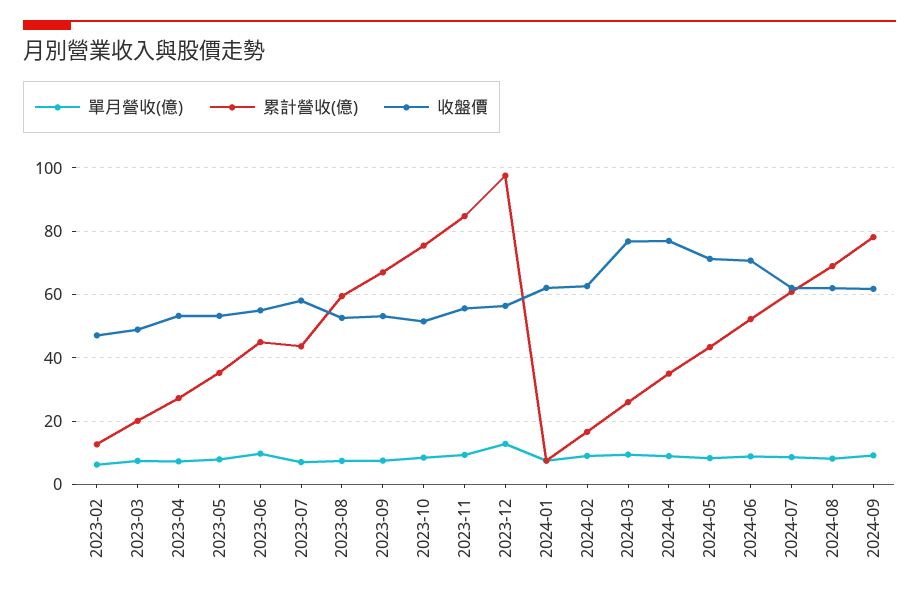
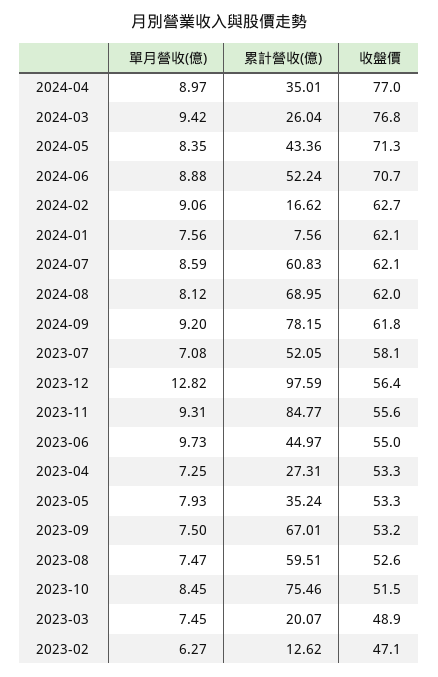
  {
    "單月營收(億)": {
      "2023-02": 6.27,
      "2023-03": 7.45,
      "2023-04": 7.25,
      "2023-05": 7.93,
      "2023-06": 9.73,
      "2023-07": 7.08,
      "2023-08": 7.47,
      "2023-09": 7.5,
      "2023-10": 8.45,
      "2023-11": 9.31,
      "2023-12": 12.82,
      "2024-01": 7.56,
      "2024-02": 9.06,
      "2024-03": 9.42,
      "2024-04": 8.97,
      "2024-05": 8.35,
      "2024-06": 8.88,
      "2024-07": 8.59,
      "2024-08": 8.12,
      "2024-09": 9.2
    },
    "累計營收(億)": {
      "2023-02": 12.62,
      "2023-03": 20.07,
      "2023-04": 27.31,
      "2023-05": 35.24,
      "2023-06": 44.97,
-     "2023-07": 44,
+     "2023-07": 52.05,
      "2023-08": 59.51,
      "2023-09": 67.01,
      "2023-10": 75.46,
      "2023-11": 84.77,
      "2023-12": 97.59,
      "2024-01": 7.56,
      "2024-02": 16.62,
      "2024-03": 26.04,
      "2024-04": 35.01,
      "2024-05": 43.36,
      "2024-06": 52.24,
      "2024-07": 60.83,
      "2024-08": 68.95,
      "2024-09": 78.15
    },
    "收盤價": {
      "2023-02": 47.1,
      "2023-03": 48.9,
      "2023-04": 53.3,
      "2023-05": 53.3,
      "2023-06": 55,
      "2023-07": 58.1,
      "2023-08": 52.6,
      "2023-09": 53.2,
      "2023-10": 51.5,
      "2023-11": 55.6,
      "2023-12": 56.4,
      "2024-01": 62.1,
      "2024-02": 62.7,
      "2024-03": 76.8,
      "2024-04": 77,
      "2024-05": 71.3,
      "2024-06": 70.7,
      "2024-07": 62.1,
      "2024-08": 62,
      "2024-09": 61.8
    }
  }

